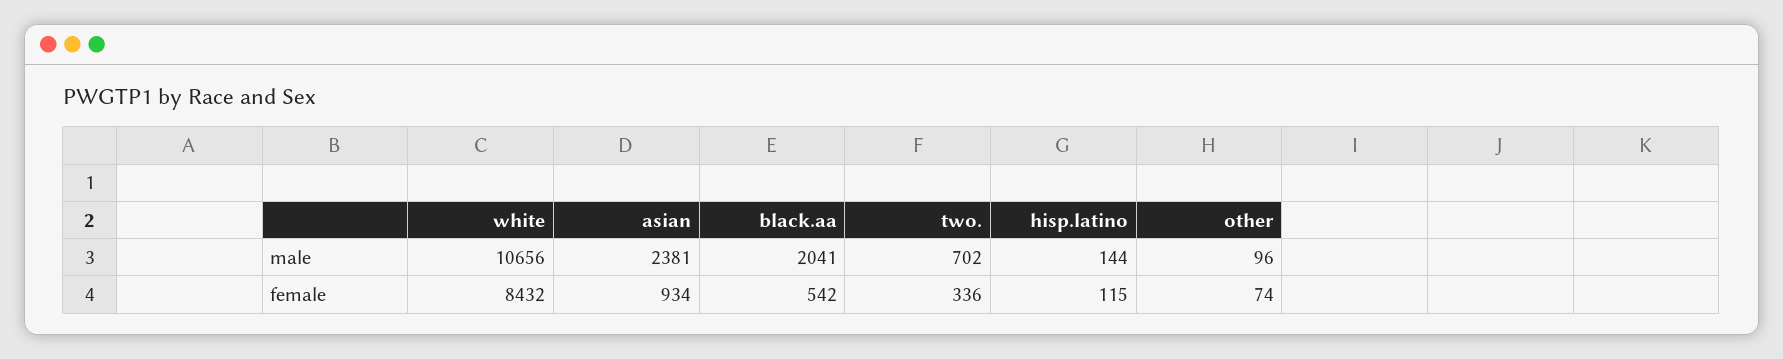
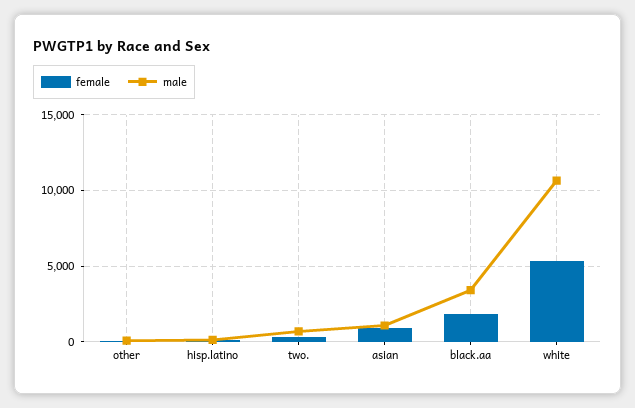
  {
    "male": {
      "white": 10656,
-     "asian": 2381,
+     "asian": 1000,
-     "black.aa": 2041,
+     "black.aa": 3500,
      "two.": 702,
      "hisp.latino": 144,
      "other": 96
    },
    "female": {
-     "white": 8432,
+     "white": 5500,
      "asian": 934,
-     "black.aa": 542,
+     "black.aa": 2000,
      "two.": 336,
      "hisp.latino": 115,
      "other": 74
    }
  }

